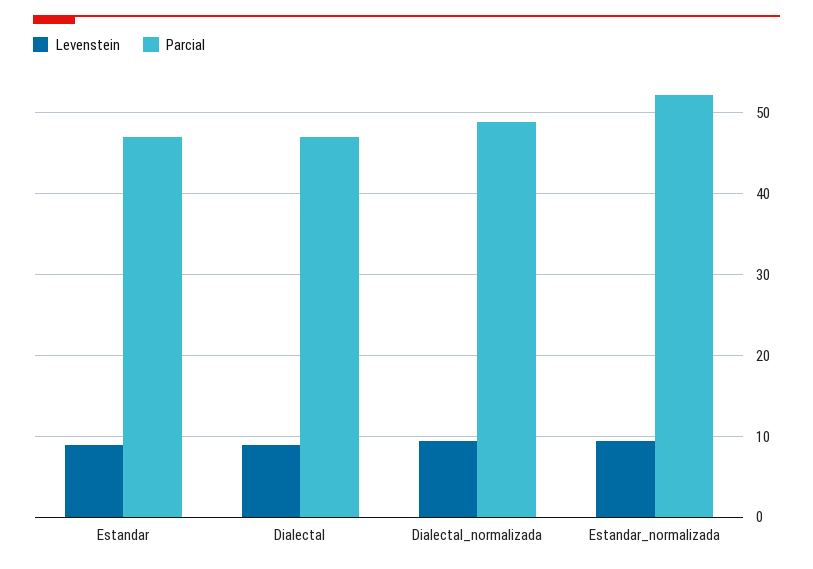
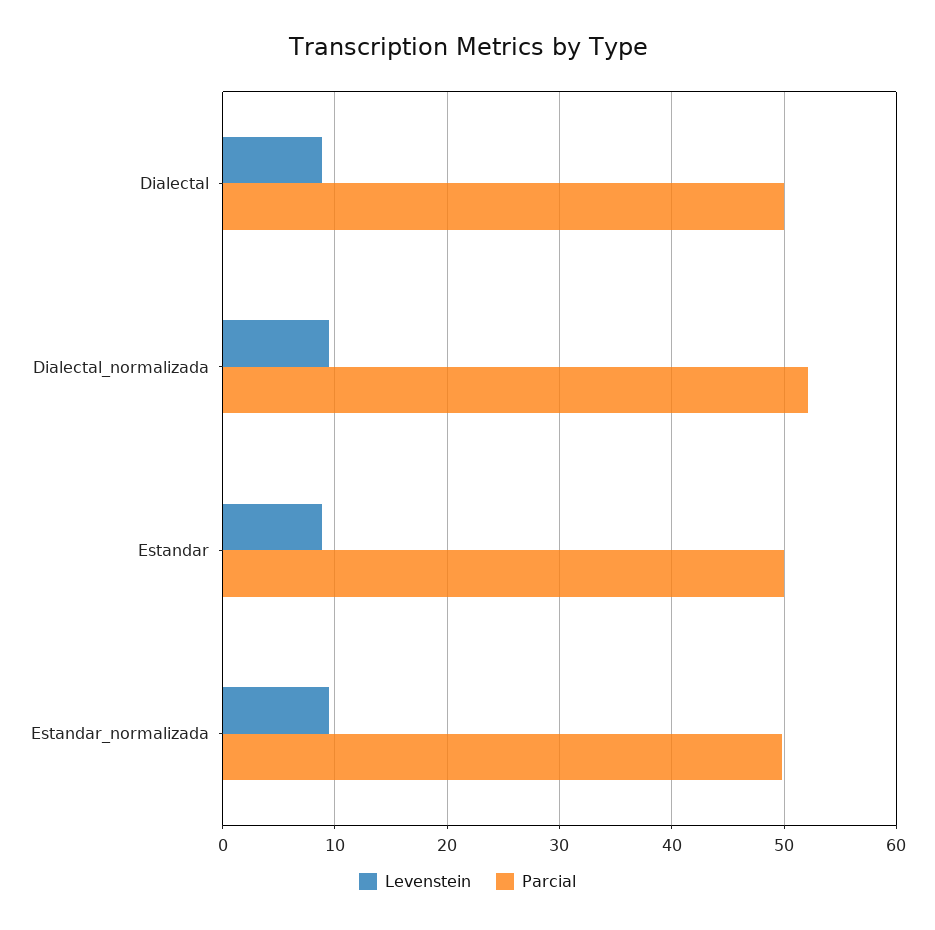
  {
    "Levenstein": {
      "Estandar": 9,
      "Dialectal": 9,
      "Dialectal_normalizada": 9,
      "Estandar_normalizada": 9
    },
    "Parcial": {
-     "Estandar": 47,
+     "Estandar": 50,
-     "Dialectal": 47,
+     "Dialectal": 50,
-     "Dialectal_normalizada": 49,
+     "Dialectal_normalizada": 52,
-     "Estandar_normalizada": 52
+     "Estandar_normalizada": 50
    }
  }

